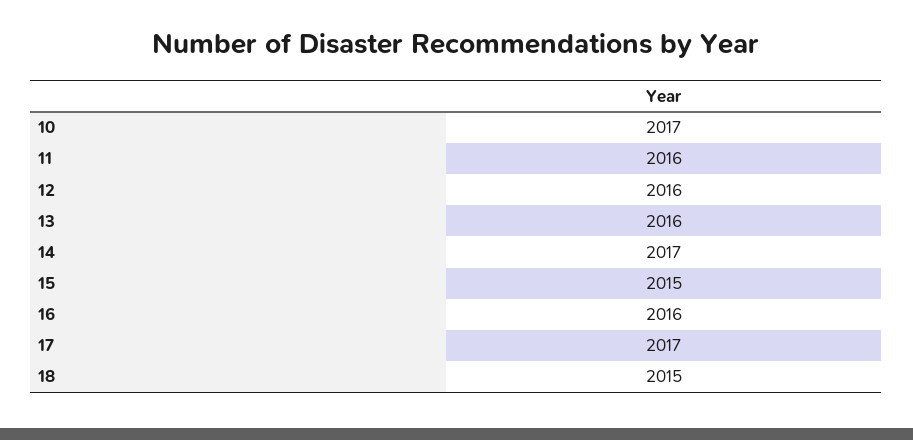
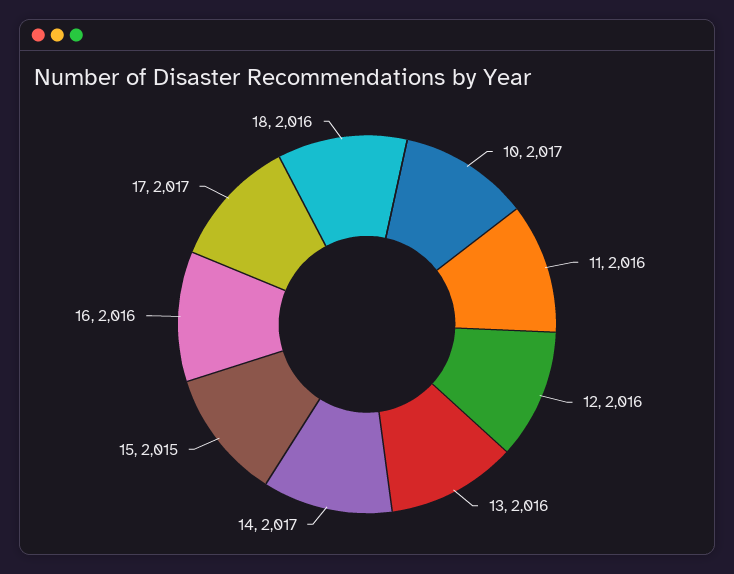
  {
    "10": 2017,
    "11": 2016,
    "12": 2016,
    "13": 2016,
    "14": 2017,
    "15": 2015,
    "16": 2016,
    "17": 2017,
-   "18": 2015
+   "18": 2016
  }

